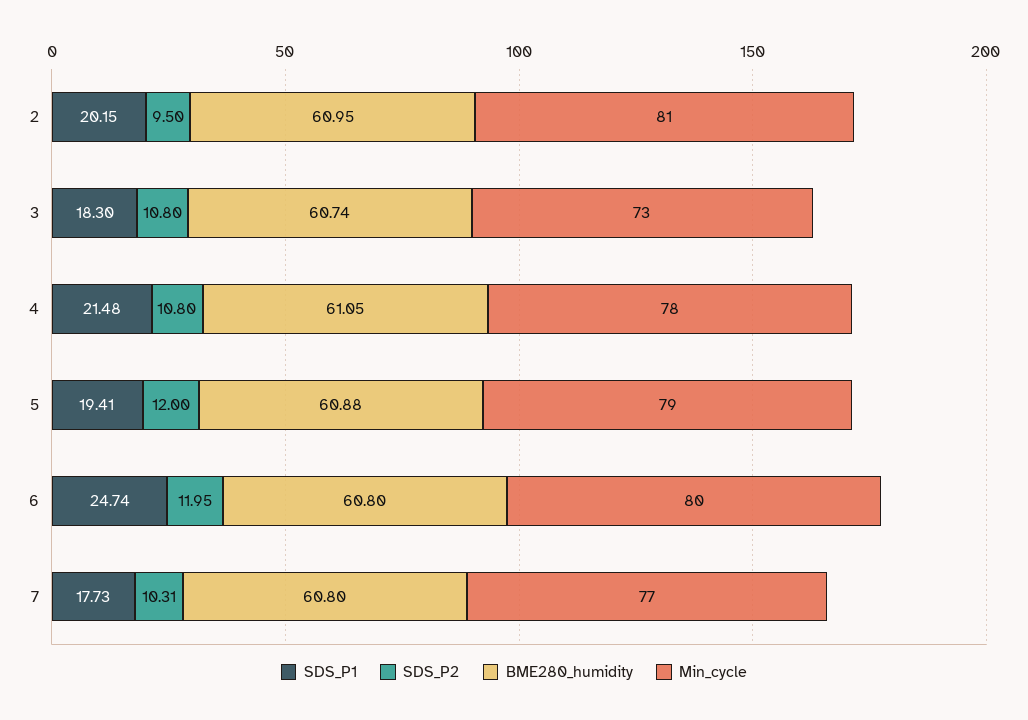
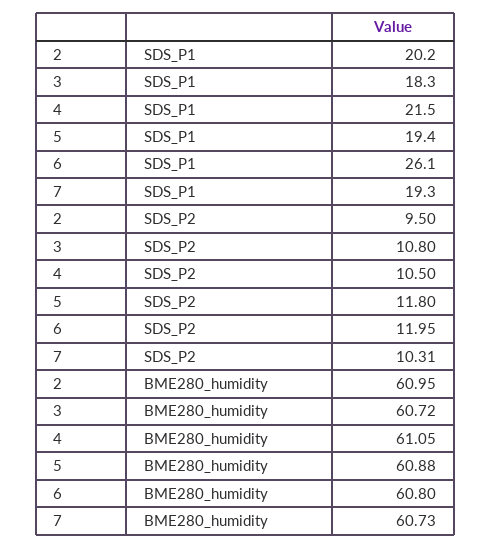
  {
    "SDS_P1": {
      "2": 20.15,
      "3": 18.3,
      "4": 21.48,
      "5": 19.41,
-     "6": 24.74,
+     "6": 26.1,
-     "7": 17.73
+     "7": 19.3
    },
    "SDS_P2": {
      "2": 9.5,
      "3": 10.8,
-     "4": 10.8,
+     "4": 10.5,
-     "5": 12,
+     "5": 11.8,
      "6": 11.95,
      "7": 10.31
    },
    "BME280_humidity": {
      "2": 60.95,
-     "3": 60.74,
+     "3": 60.72,
      "4": 61.05,
      "5": 60.88,
      "6": 60.8,
-     "7": 60.8
+     "7": 60.73
-   },
+   }
-   "Min_cycle": {
-     "2": 81,
-     "3": 73,
-     "4": 78,
-     "5": 79,
-     "6": 80,
-     "7": 77
-   }
  }

